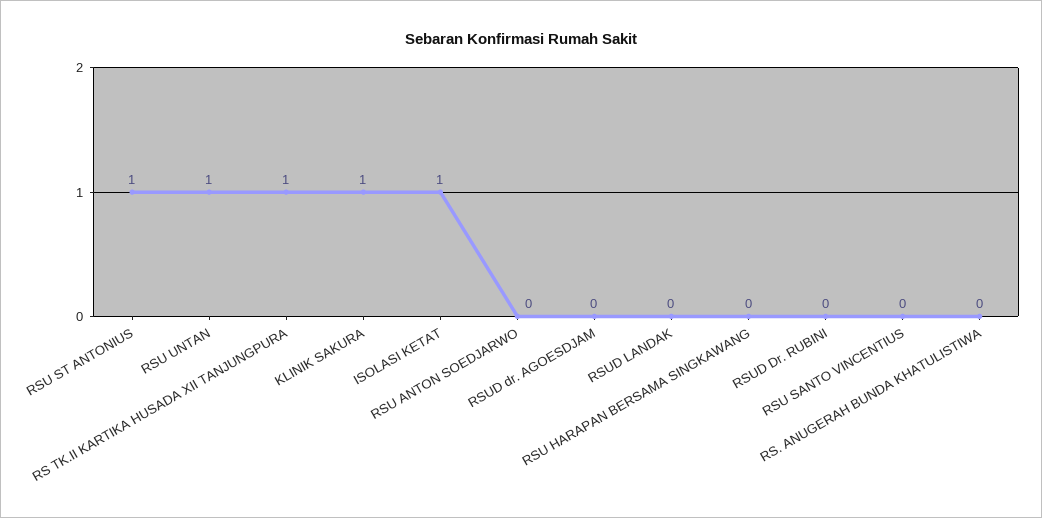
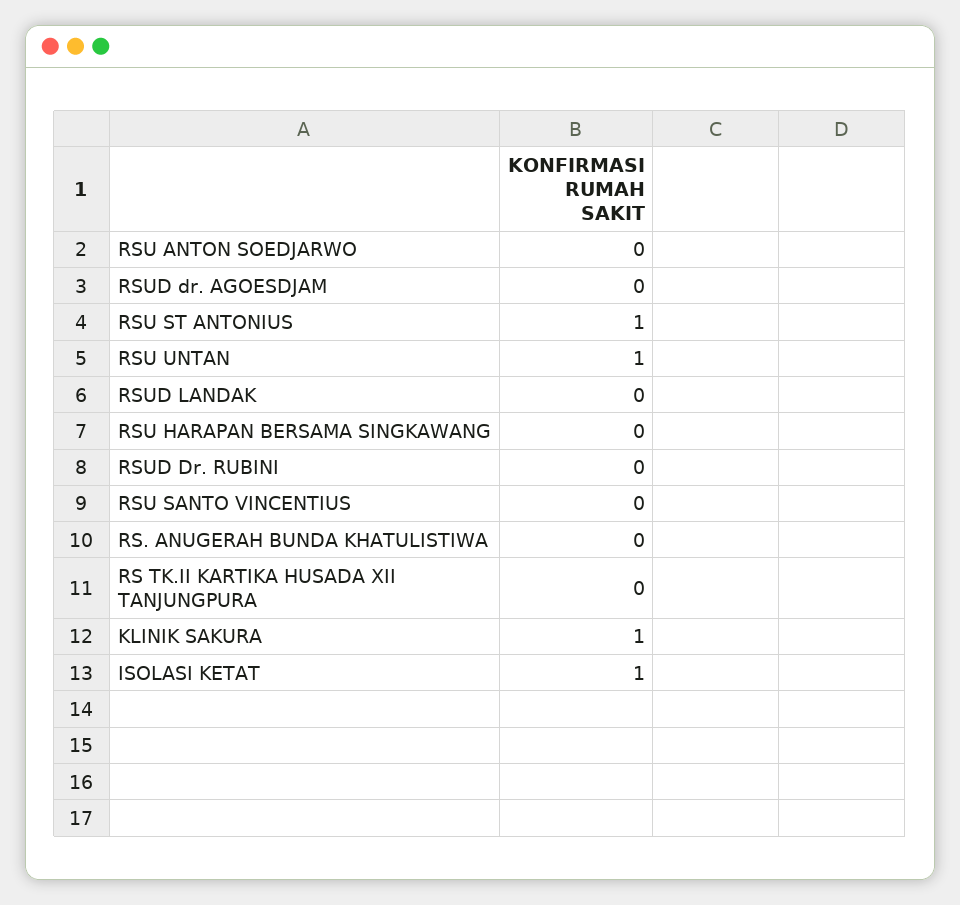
  {
    "RSU ST ANTONIUS": 1,
    "RSU UNTAN": 1,
-   "RS TK.II KARTIKA HUSADA XII TANJUNGPURA": 1,
+   "RS TK.II KARTIKA HUSADA XII TANJUNGPURA": 0,
    "KLINIK SAKURA": 1,
    "ISOLASI KETAT": 1,
    "RSU ANTON SOEDJARWO": 0,
    "RSUD dr. AGOESDJAM": 0,
    "RSUD LANDAK": 0,
    "RSU HARAPAN BERSAMA SINGKAWANG": 0,
    "RSUD Dr. RUBINI": 0,
    "RSU SANTO VINCENTIUS": 0,
    "RS. ANUGERAH BUNDA KHATULISTIWA": 0
  }

